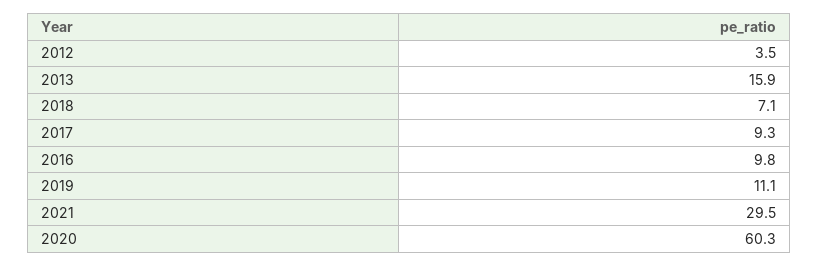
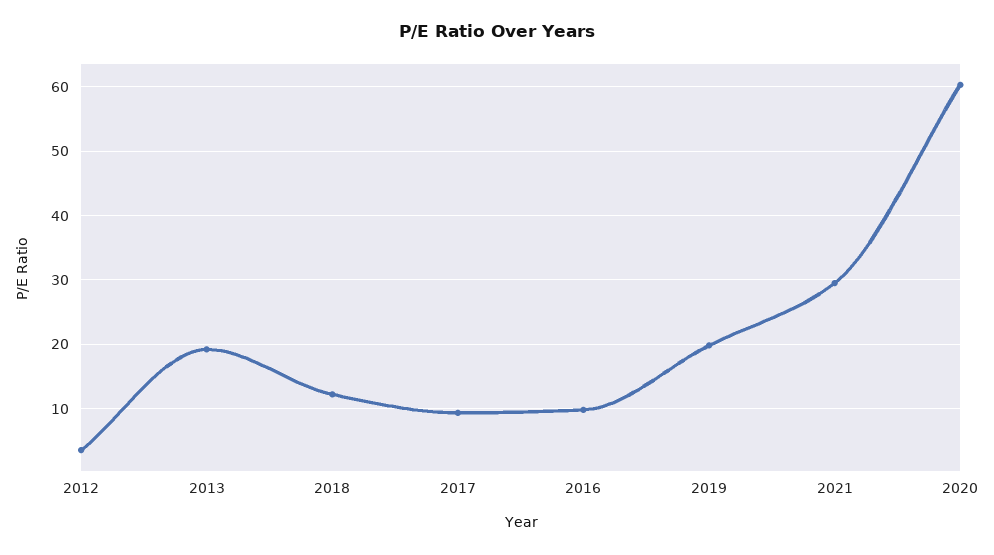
  {
    "2012": 3.5,
-   "2013": 15.9,
+   "2013": 19,
-   "2018": 7.1,
+   "2018": 12,
    "2017": 9.3,
    "2016": 9.8,
-   "2019": 11.1,
+   "2019": 20,
    "2021": 29.5,
    "2020": 60.3
  }

